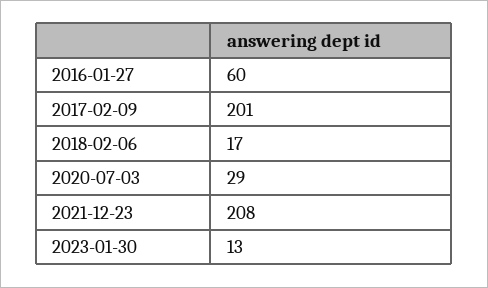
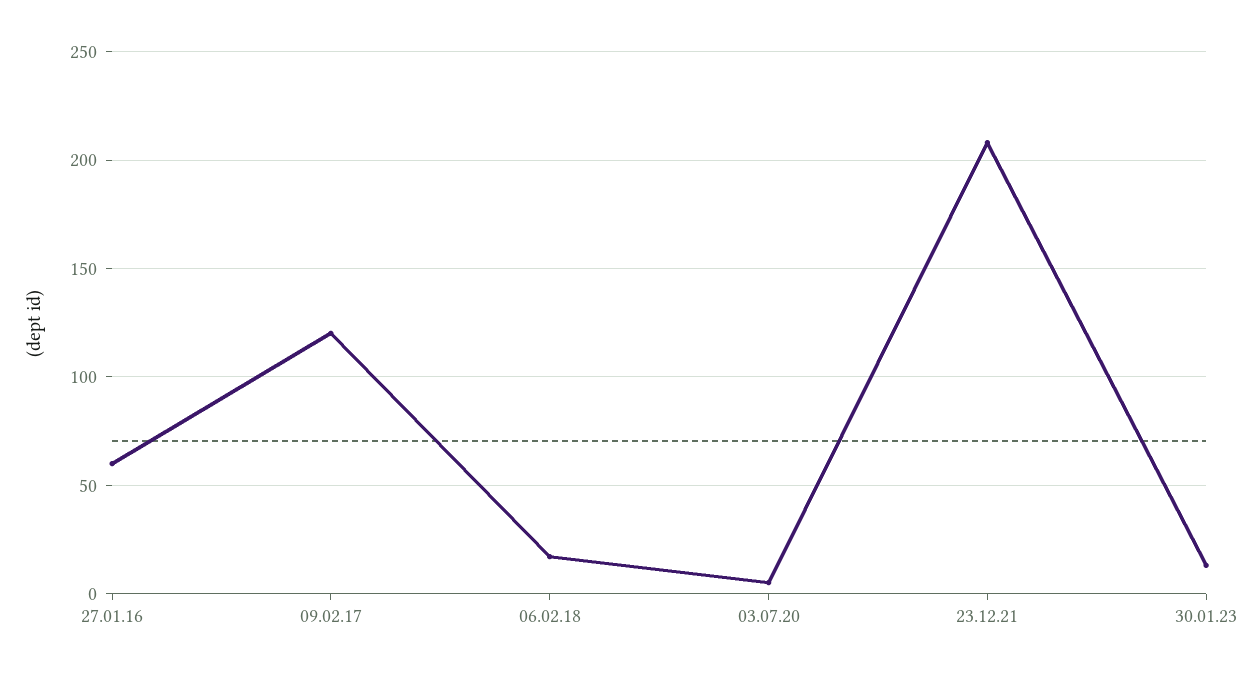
  {
    "2016-01-27": 60,
-   "2017-02-09": 201,
+   "2017-02-09": 120,
    "2018-02-06": 17,
-   "2020-07-03": 29,
+   "2020-07-03": 5,
    "2021-12-23": 208,
    "2023-01-30": 13
  }

